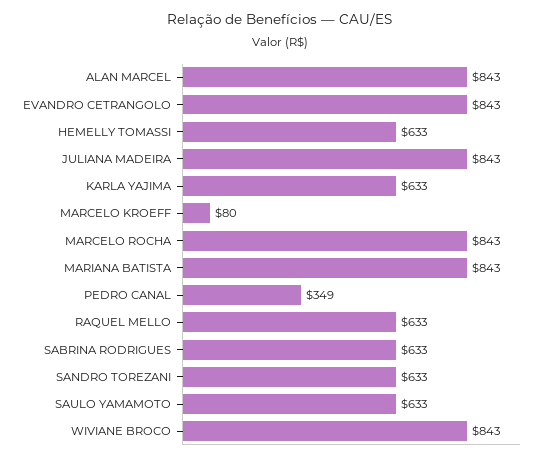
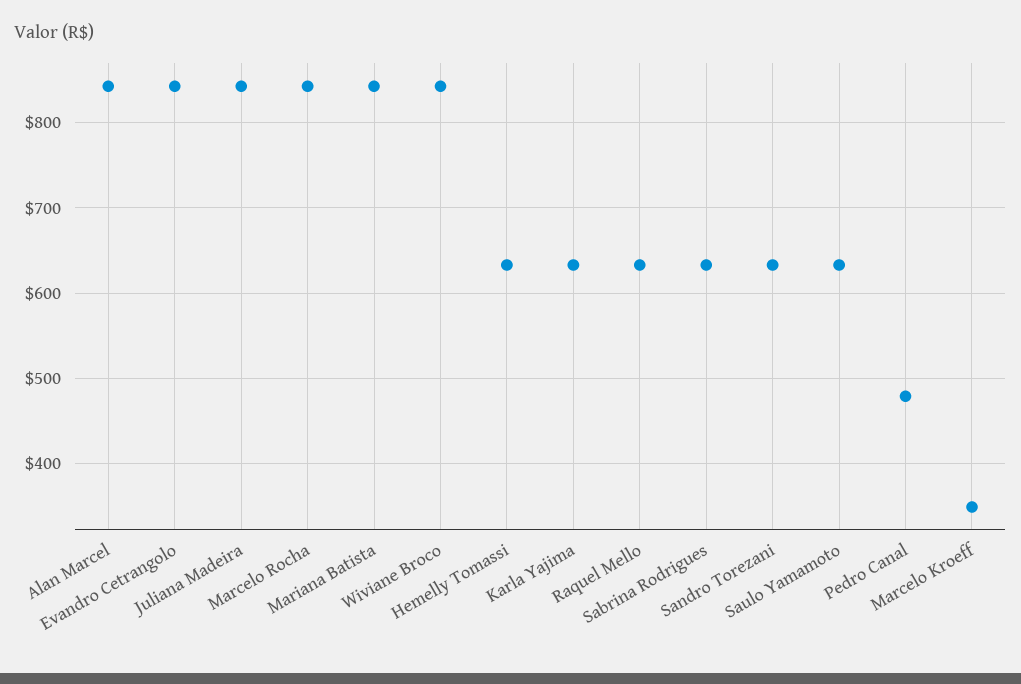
  {
    "ALAN MARCEL": 843,
    "EVANDRO CETRANGOLO": 843,
    "HEMELLY TOMASSI": 633,
    "JULIANA MADEIRA": 843,
    "KARLA YAJIMA": 633,
-   "MARCELO KROEFF": 80,
+   "MARCELO KROEFF": 350,
    "MARCELO ROCHA": 843,
    "MARIANA BATISTA": 843,
-   "PEDRO CANAL": 349,
+   "PEDRO CANAL": 480,
    "RAQUEL MELLO": 633,
    "SABRINA RODRIGUES": 633,
    "SANDRO TOREZANI": 633,
    "SAULO YAMAMOTO": 633,
    "WIVIANE BROCO": 843
  }

